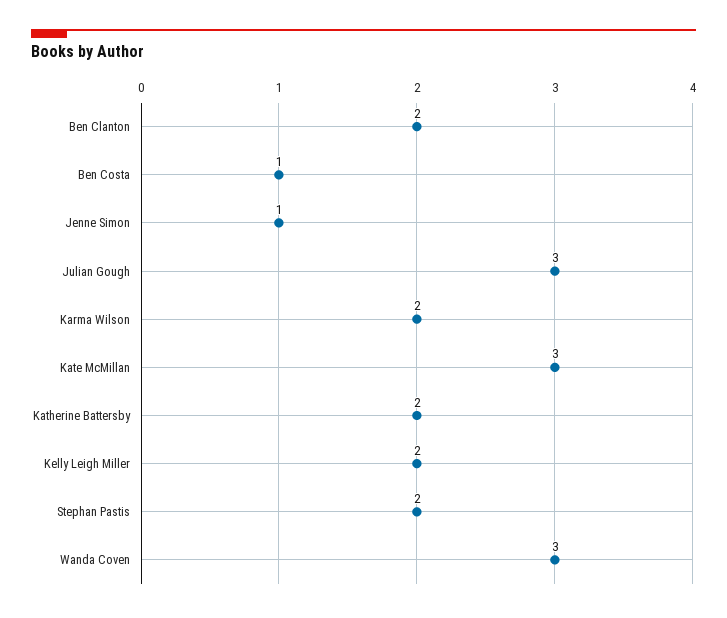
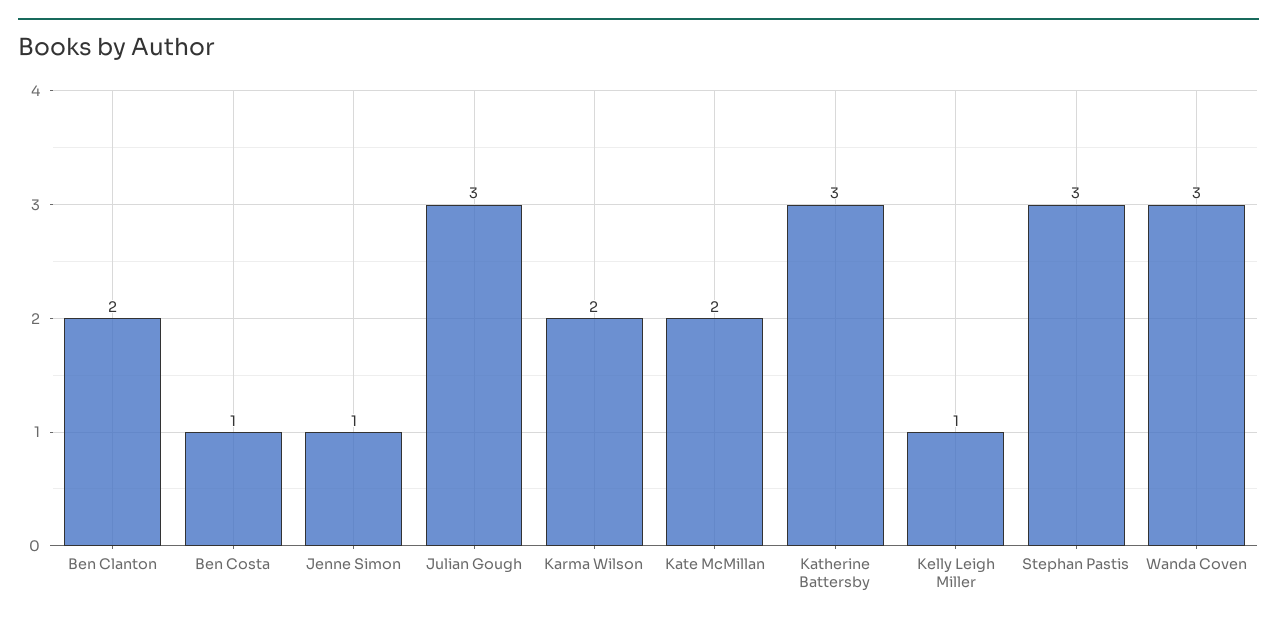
  {
    "Ben Clanton": 2,
    "Ben Costa": 1,
    "Jenne Simon": 1,
    "Julian Gough": 3,
    "Karma Wilson": 2,
-   "Kate McMillan": 3,
+   "Kate McMillan": 2,
-   "Katherine Battersby": 2,
+   "Katherine Battersby": 3,
-   "Kelly Leigh Miller": 2,
+   "Kelly Leigh Miller": 1,
-   "Stephan Pastis": 2,
+   "Stephan Pastis": 3,
    "Wanda Coven": 3
  }

